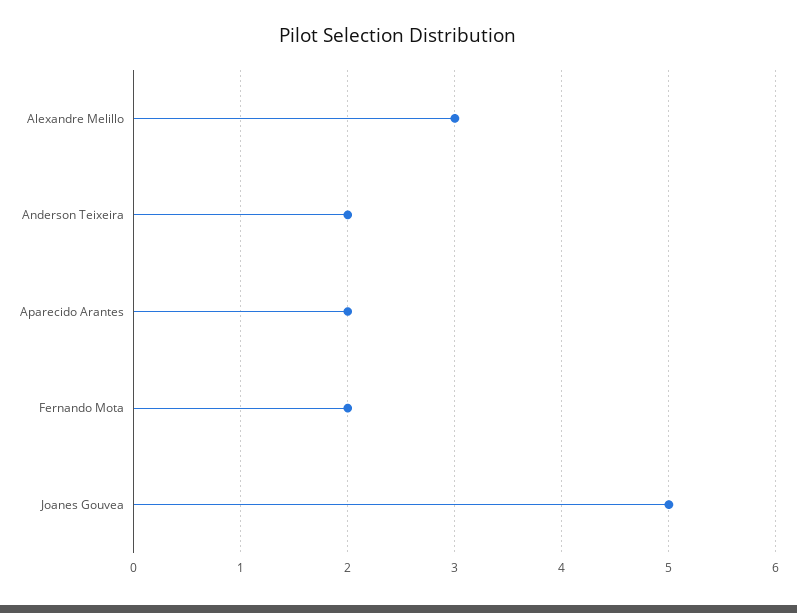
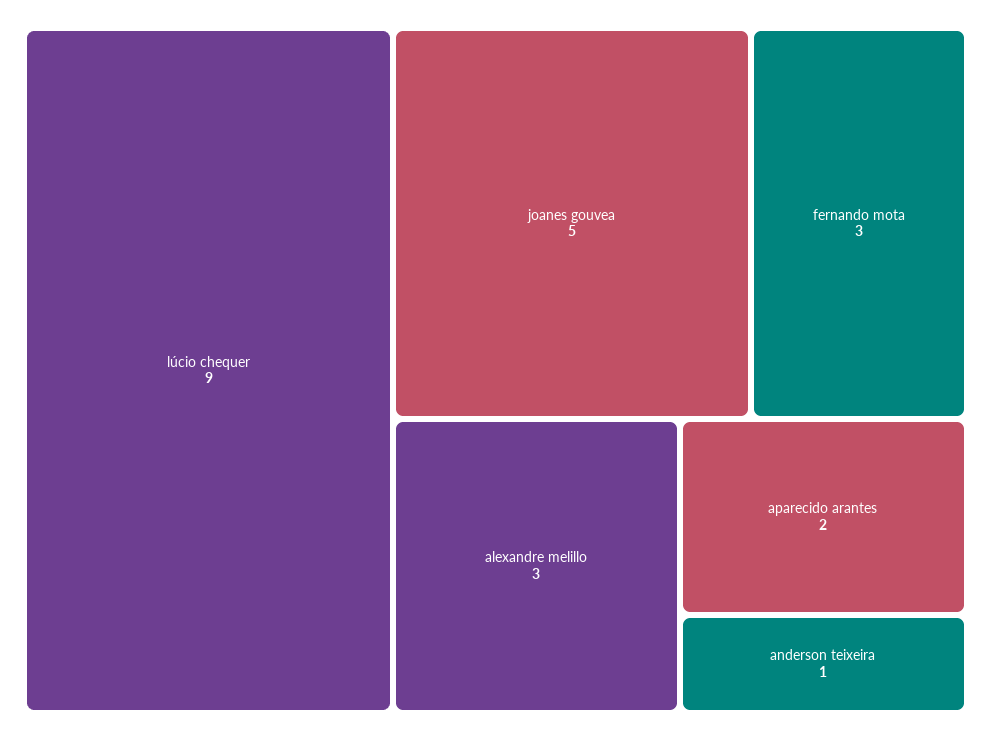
  {
    "Alexandre Melillo": 3,
-   "Anderson Teixeira": 2,
+   "Anderson Teixeira": 1,
    "Aparecido Arantes": 2,
-   "Fernando Mota": 2,
+   "Fernando Mota": 3,
-   "Joanes Gouvea": 5
+   "Joanes Gouvea": 5,
+   "lúcio chequer": 9
  }

